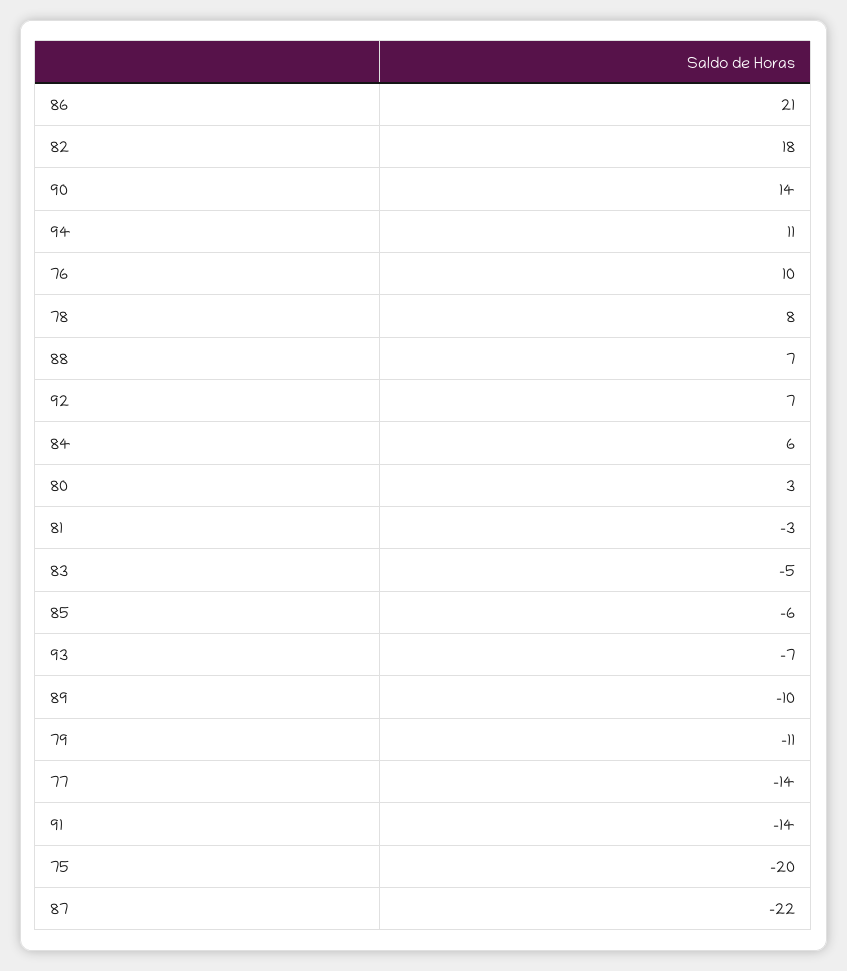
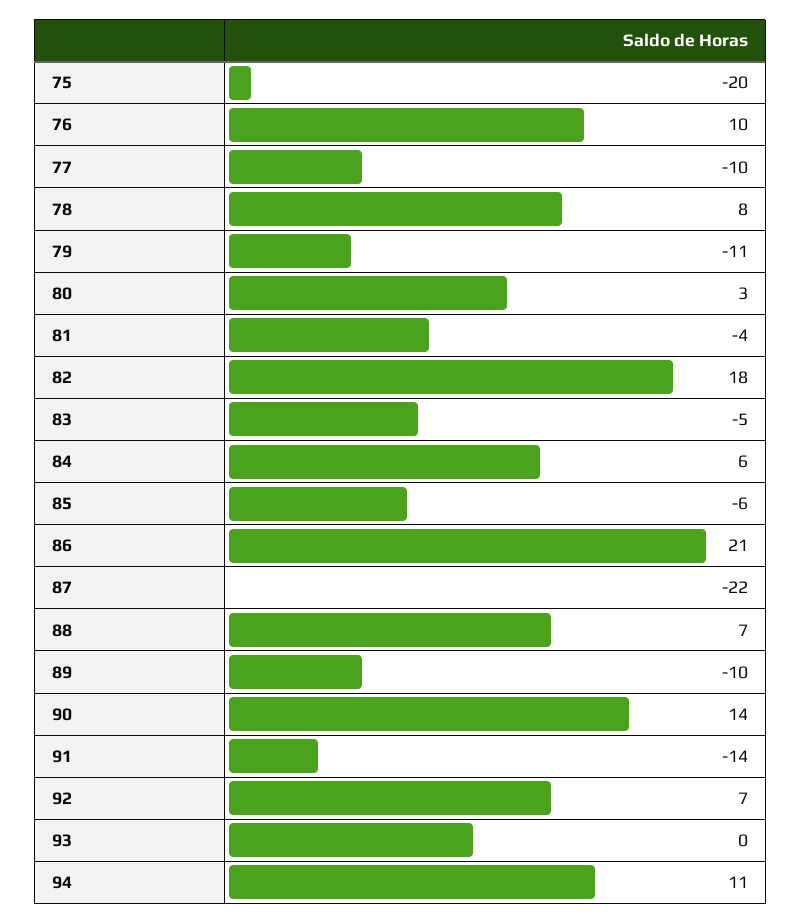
  {
    "86": 21,
    "82": 18,
    "90": 14,
    "94": 11,
    "76": 10,
    "78": 8,
    "88": 7,
    "92": 7,
    "84": 6,
    "80": 3,
-   "81": -3,
+   "81": -4,
    "83": -5,
    "85": -6,
-   "93": -7,
+   "93": 0,
    "89": -10,
    "79": -11,
-   "77": -14,
+   "77": -10,
    "91": -14,
    "75": -20,
    "87": -22
  }

